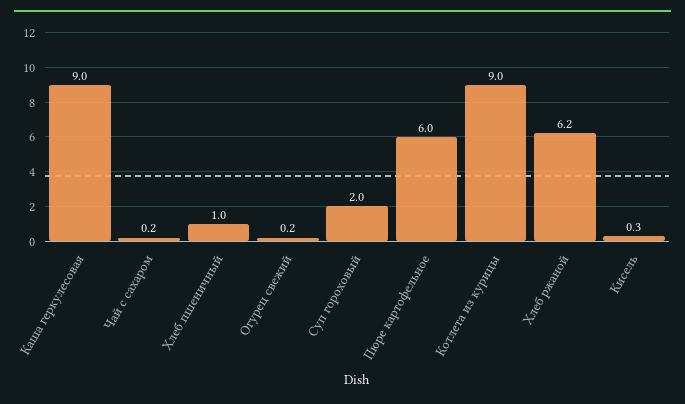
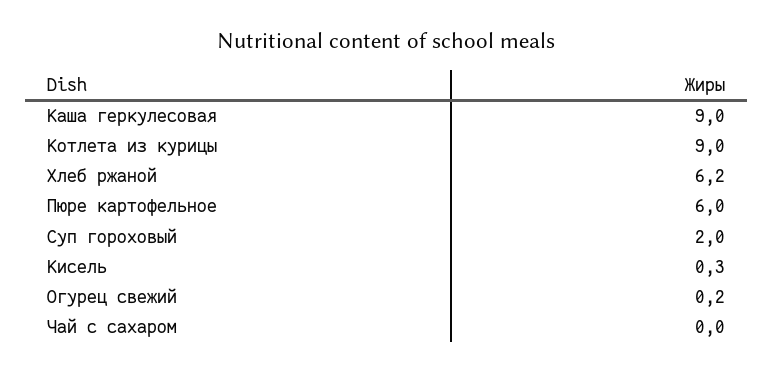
  {
    "Каша геркулесовая": 9,
-   "Чай с сахаром": 0.2,
+   "Чай с сахаром": 0,
-   "Хлеб пшеничный": 1,
    "Огурец свежий": 0.2,
    "Суп гороховый": 2,
    "Пюре картофельное": 6,
    "Котлета из курицы": 9,
    "Хлеб ржаной": 6.2,
    "Кисель": 0.3
  }

